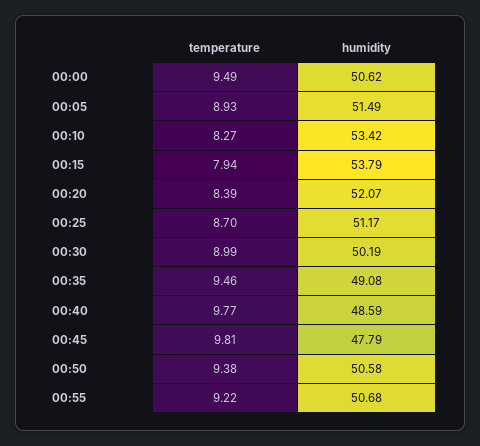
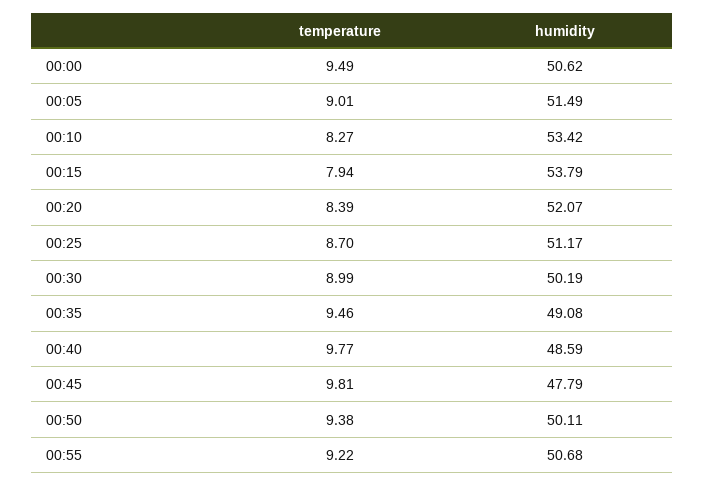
  {
    "temperature": {
      "00:00": 9.49,
-     "00:05": 8.93,
+     "00:05": 9.01,
      "00:10": 8.27,
      "00:15": 7.94,
      "00:20": 8.39,
      "00:25": 8.7,
      "00:30": 8.99,
      "00:35": 9.46,
      "00:40": 9.77,
      "00:45": 9.81,
      "00:50": 9.38,
      "00:55": 9.22
    },
    "humidity": {
      "00:00": 50.62,
      "00:05": 51.49,
      "00:10": 53.42,
      "00:15": 53.79,
      "00:20": 52.07,
      "00:25": 51.17,
      "00:30": 50.19,
      "00:35": 49.08,
      "00:40": 48.59,
      "00:45": 47.79,
-     "00:50": 50.58,
+     "00:50": 50.11,
      "00:55": 50.68
    }
  }

